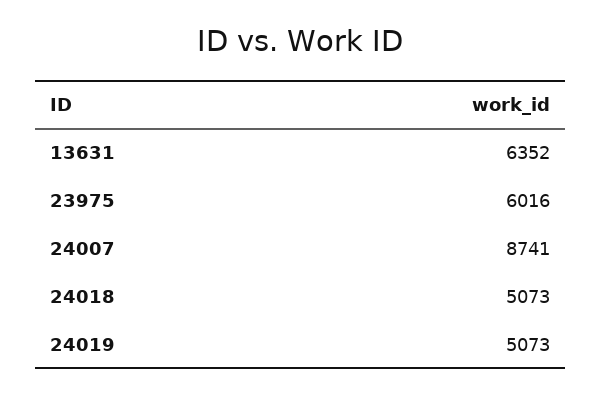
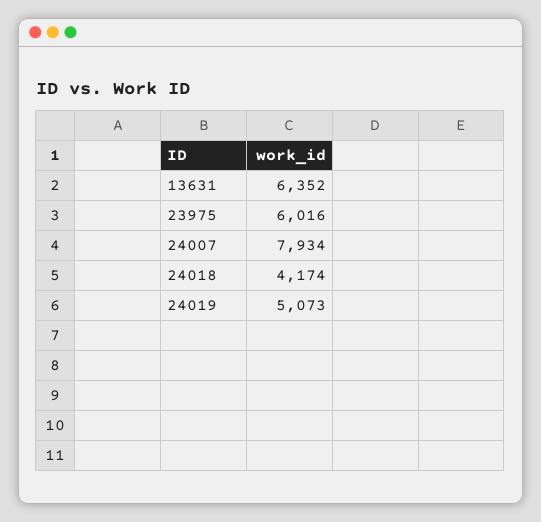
  {
    "13631": 6352,
    "23975": 6016,
-   "24007": 8741,
+   "24007": 7934,
-   "24018": 5073,
+   "24018": 4174,
    "24019": 5073
  }

